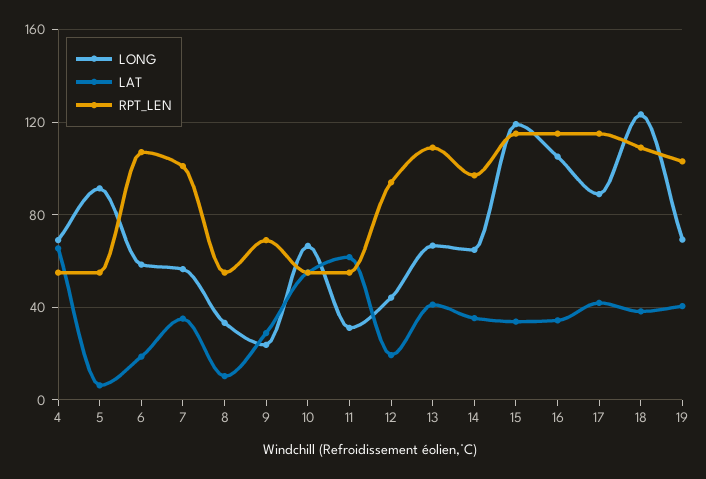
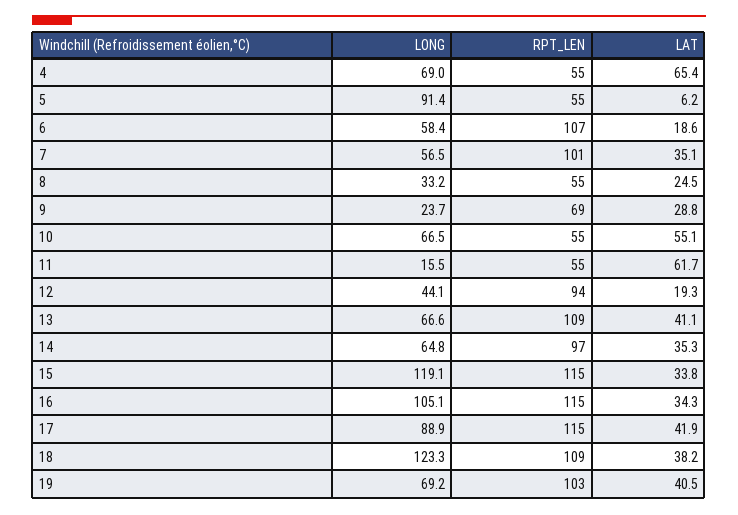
  {
    "LONG": {
      "4": 69,
      "5": 91.4,
      "6": 58.4,
      "7": 56.5,
      "8": 33.2,
      "9": 23.7,
      "10": 66.5,
-     "11": 30,
+     "11": 15.5,
      "12": 44.1,
      "13": 66.6,
      "14": 64.8,
      "15": 119.1,
      "16": 105.1,
      "17": 88.9,
      "18": 123.3,
      "19": 69.2
    },
    "LAT": {
      "4": 65.4,
      "5": 6.2,
      "6": 18.6,
      "7": 35.1,
-     "8": 10,
+     "8": 24.5,
      "9": 28.8,
      "10": 55.1,
      "11": 61.7,
      "12": 19.3,
      "13": 41.1,
      "14": 35.3,
      "15": 33.8,
      "16": 34.3,
      "17": 41.9,
      "18": 38.2,
      "19": 40.5
    },
    "RPT_LEN": {
      "4": 55,
      "5": 55,
      "6": 107,
      "7": 101,
      "8": 55,
      "9": 69,
      "10": 55,
      "11": 55,
      "12": 94,
      "13": 109,
      "14": 97,
      "15": 115,
      "16": 115,
      "17": 115,
      "18": 109,
      "19": 103
    }
  }

